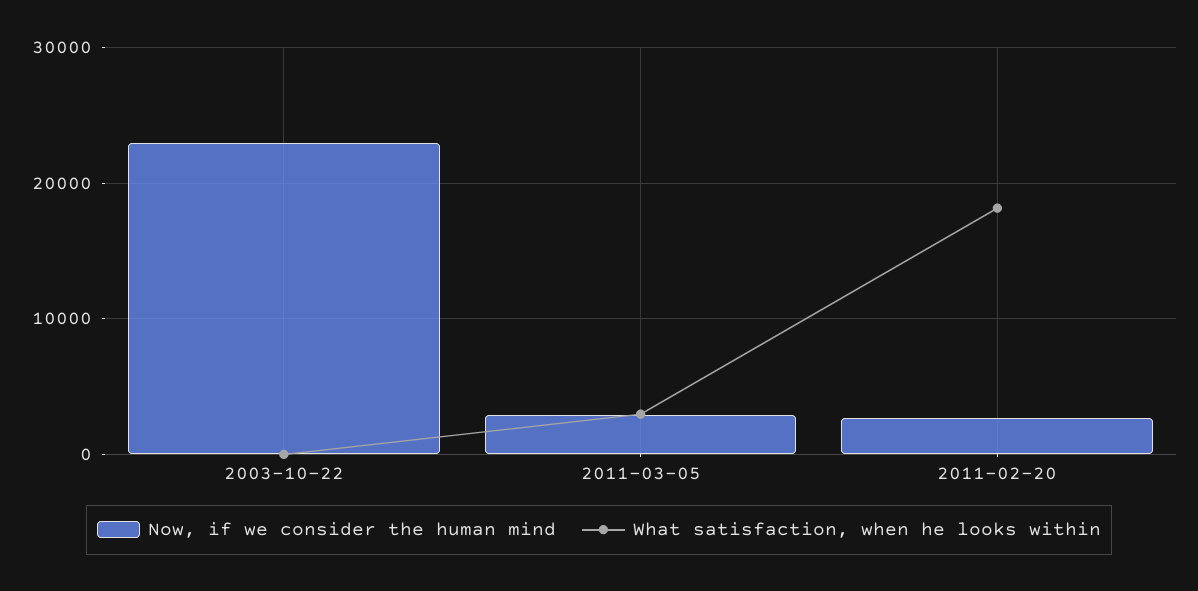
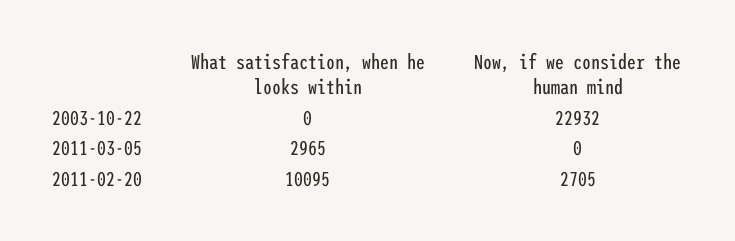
  {
    "Now, if we consider the human mind": {
      "2003-10-22": 22932,
-     "2011-03-05": 3000,
+     "2011-03-05": 0,
      "2011-02-20": 2705
    },
    "What satisfaction, when he looks within": {
      "2003-10-22": 0,
      "2011-03-05": 2965,
-     "2011-02-20": 18000
+     "2011-02-20": 10095
    }
  }

